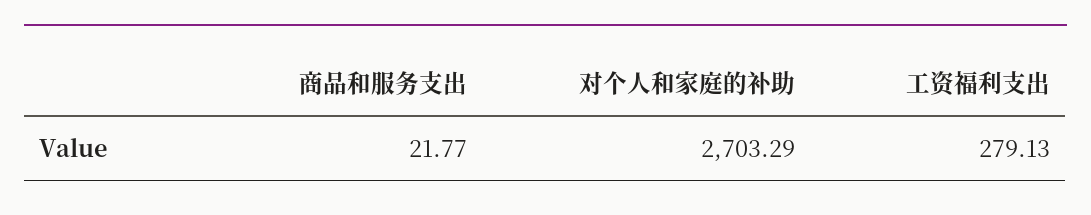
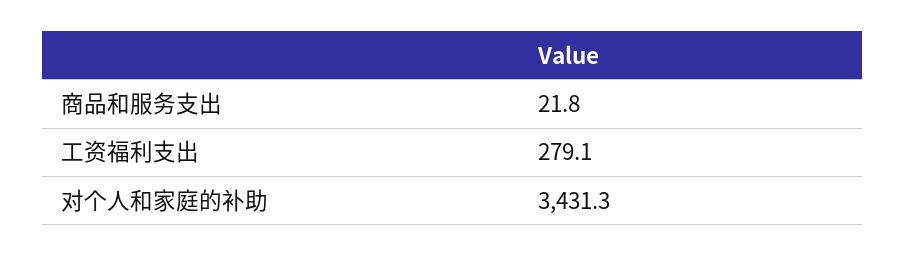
  {
    "商品和服务支出": 21.77,
-   "对个人和家庭的补助": 2703.29,
+   "对个人和家庭的补助": 3431.3,
    "工资福利支出": 279.13
  }

